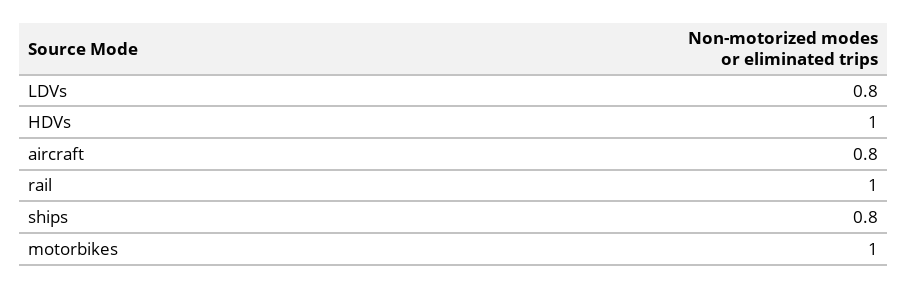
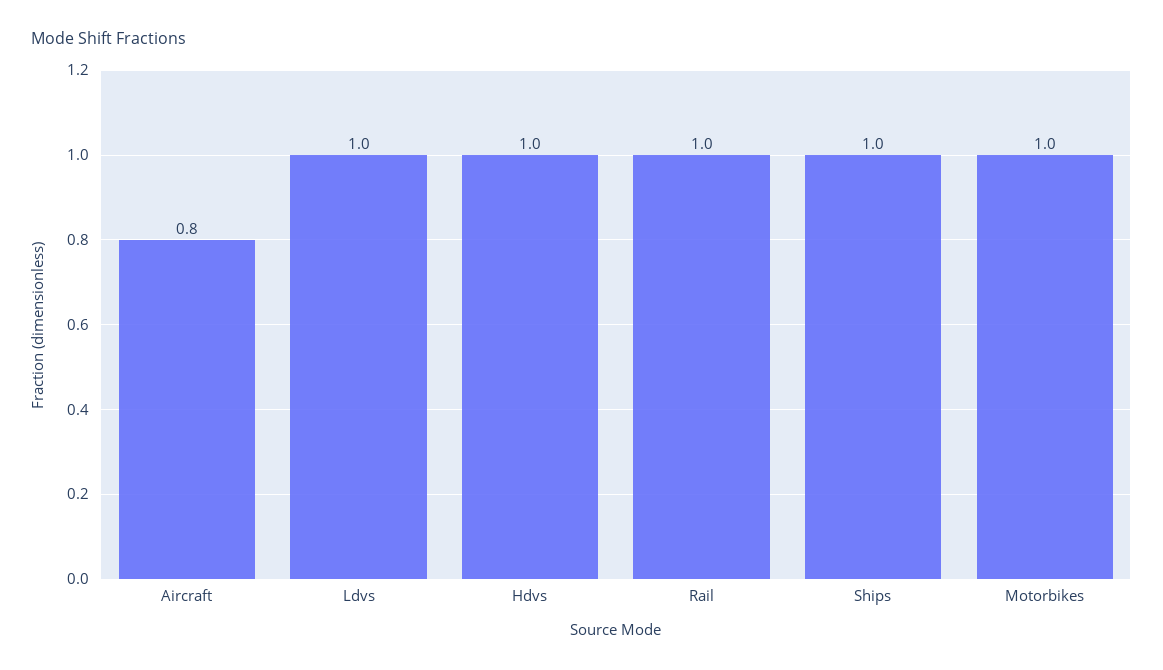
  {
-   "LDVs": 0.8,
+   "LDVs": 1,
    "HDVs": 1,
    "aircraft": 0.8,
    "rail": 1,
-   "ships": 0.8,
+   "ships": 1,
    "motorbikes": 1
  }

